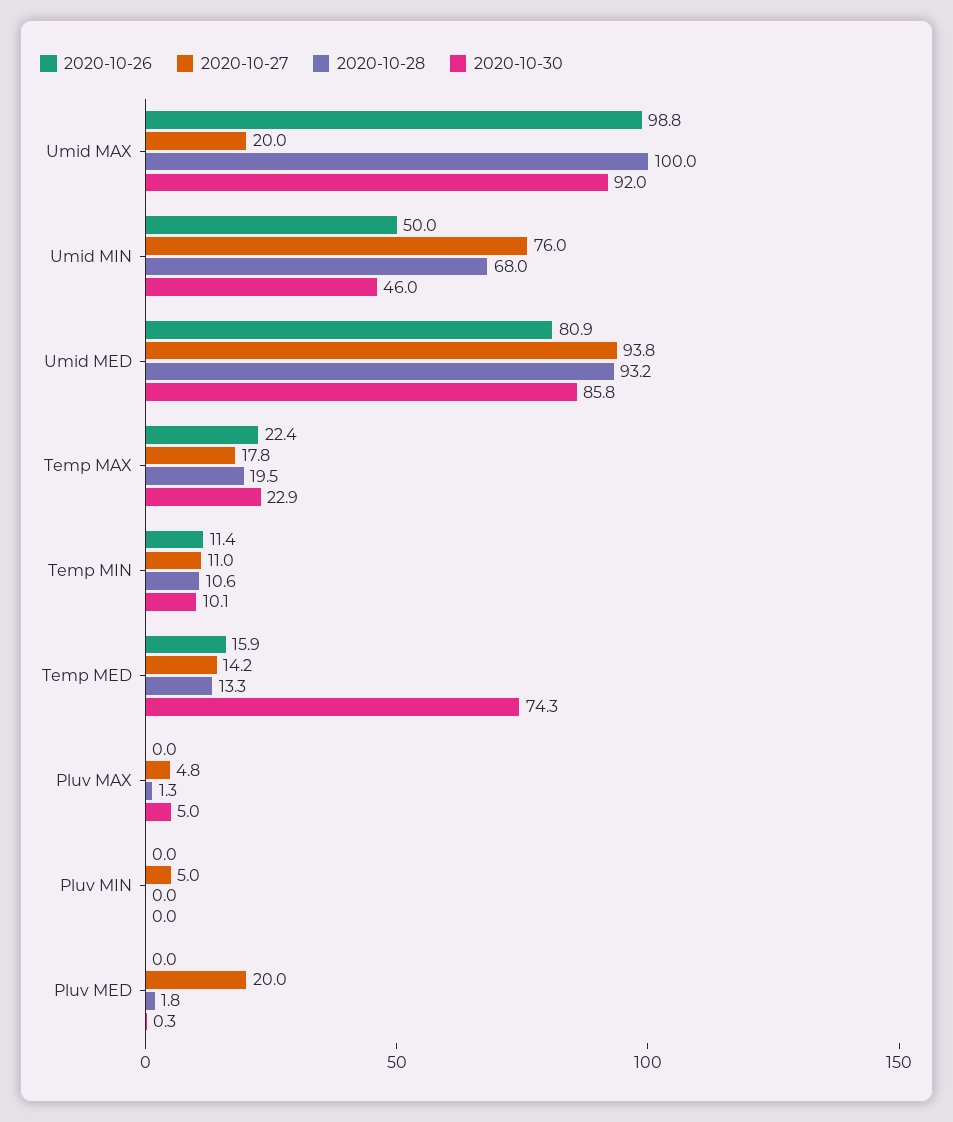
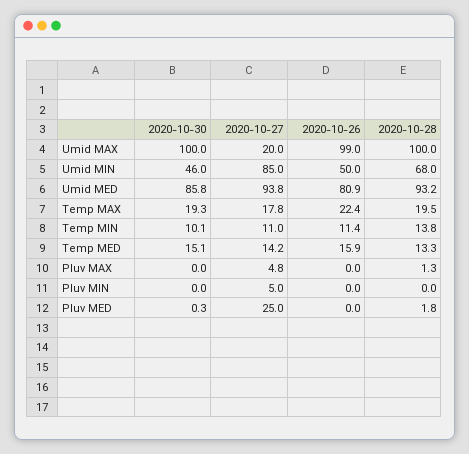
  {
    "2020-10-26": {
-     "Umid MAX": 98.8,
+     "Umid MAX": 99,
      "Umid MIN": 50,
      "Umid MED": 80.9,
      "Temp MAX": 22.4,
      "Temp MIN": 11.4,
      "Temp MED": 15.9,
      "Pluv MAX": 0,
      "Pluv MIN": 0,
      "Pluv MED": 0
    },
    "2020-10-27": {
      "Umid MAX": 20,
-     "Umid MIN": 76,
+     "Umid MIN": 85,
      "Umid MED": 93.8,
      "Temp MAX": 17.8,
      "Temp MIN": 11,
      "Temp MED": 14.2,
      "Pluv MAX": 4.8,
      "Pluv MIN": 5,
-     "Pluv MED": 20
+     "Pluv MED": 25
    },
    "2020-10-28": {
      "Umid MAX": 100,
      "Umid MIN": 68,
      "Umid MED": 93.2,
      "Temp MAX": 19.5,
-     "Temp MIN": 10.6,
+     "Temp MIN": 13.8,
      "Temp MED": 13.3,
      "Pluv MAX": 1.3,
      "Pluv MIN": 0,
      "Pluv MED": 1.8
    },
    "2020-10-30": {
-     "Umid MAX": 92,
+     "Umid MAX": 100,
      "Umid MIN": 46,
      "Umid MED": 85.8,
-     "Temp MAX": 22.9,
+     "Temp MAX": 19.3,
      "Temp MIN": 10.1,
-     "Temp MED": 74.3,
+     "Temp MED": 15.1,
-     "Pluv MAX": 5,
+     "Pluv MAX": 0,
      "Pluv MIN": 0,
      "Pluv MED": 0.3
    }
  }

